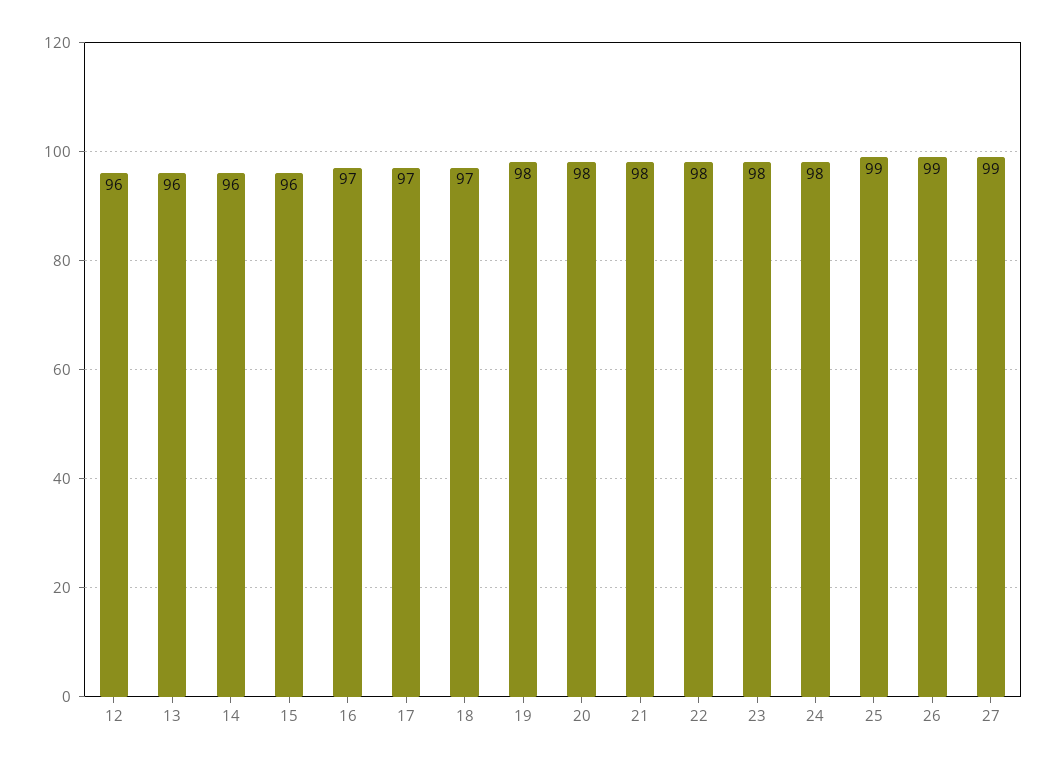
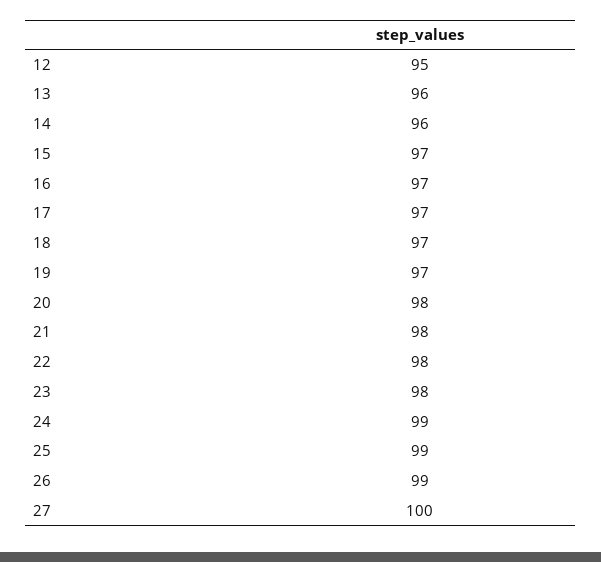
  {
-   "12": 96,
+   "12": 95,
    "13": 96,
    "14": 96,
-   "15": 96,
+   "15": 97,
    "16": 97,
    "17": 97,
    "18": 97,
-   "19": 98,
+   "19": 97,
    "20": 98,
    "21": 98,
    "22": 98,
    "23": 98,
-   "24": 98,
+   "24": 99,
    "25": 99,
    "26": 99,
-   "27": 99
+   "27": 100
  }

